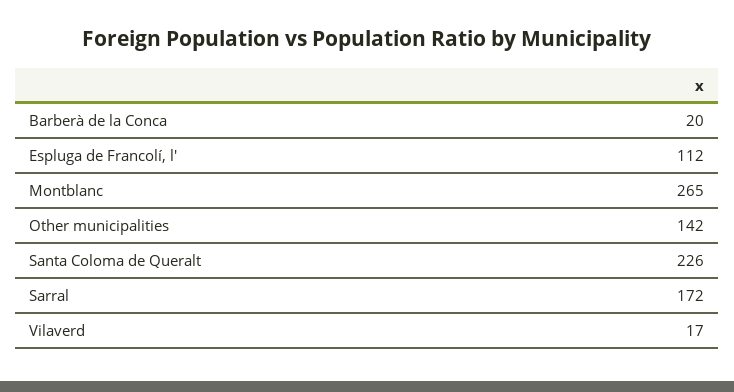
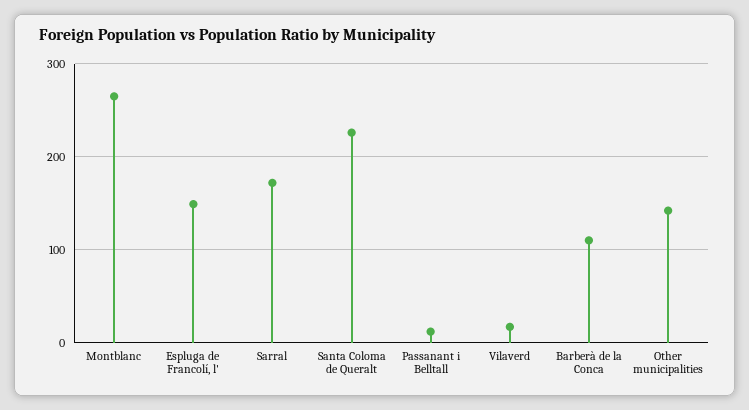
  {
-   "Barberà de la Conca": 20,
+   "Barberà de la Conca": 110,
-   "Espluga de Francolí, l'": 112,
+   "Espluga de Francolí, l'": 150,
    "Montblanc": 265,
    "Other municipalities": 142,
    "Santa Coloma de Queralt": 226,
    "Sarral": 172,
-   "Vilaverd": 17
+   "Vilaverd": 17,
+   "Passanant i Belltall": 10
  }

